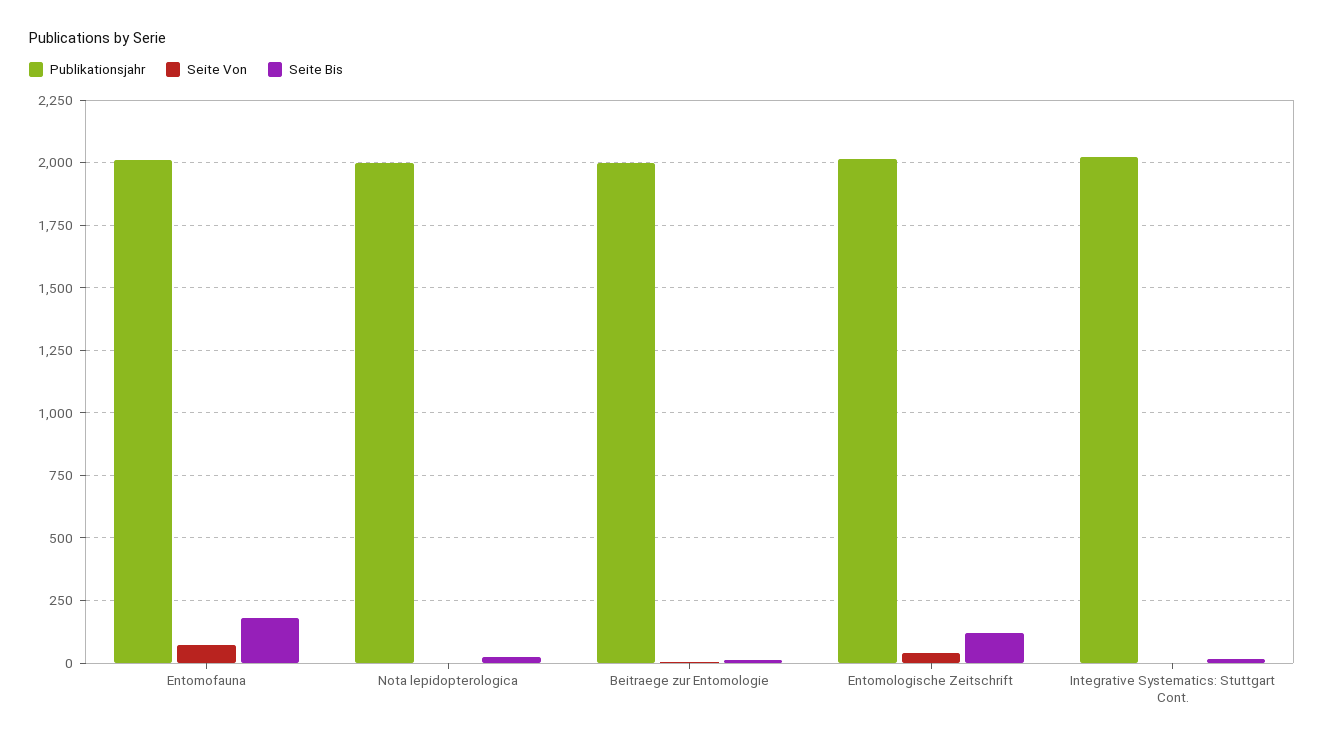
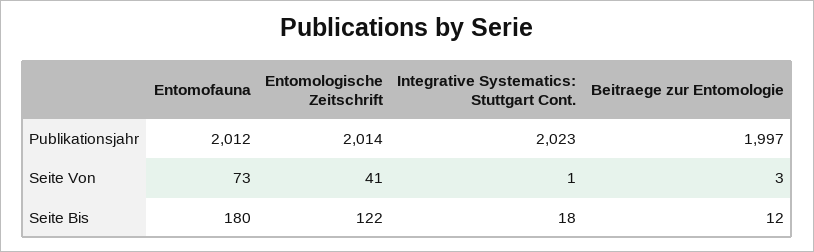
  {
    "Publikationsjahr": {
      "Entomofauna": 2012,
-     "Nota lepidopterologica": 2000,
      "Beitraege zur Entomologie": 1997,
      "Entomologische Zeitschrift": 2014,
      "Integrative Systematics: Stuttgart Cont.": 2023
    },
    "Seite Von": {
      "Entomofauna": 73,
-     "Nota lepidopterologica": 0,
      "Beitraege zur Entomologie": 3,
      "Entomologische Zeitschrift": 41,
      "Integrative Systematics: Stuttgart Cont.": 1
    },
    "Seite Bis": {
      "Entomofauna": 180,
-     "Nota lepidopterologica": 25,
      "Beitraege zur Entomologie": 12,
      "Entomologische Zeitschrift": 122,
      "Integrative Systematics: Stuttgart Cont.": 18
    }
  }

